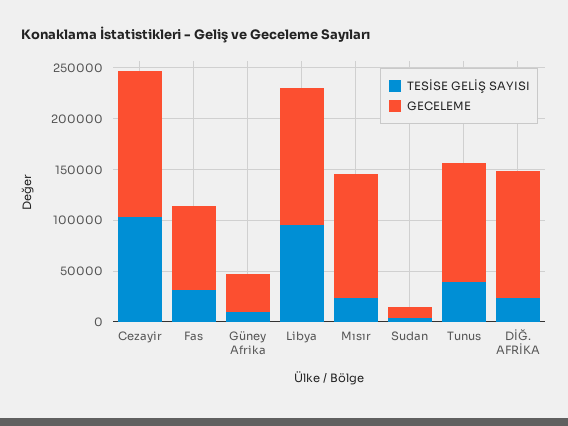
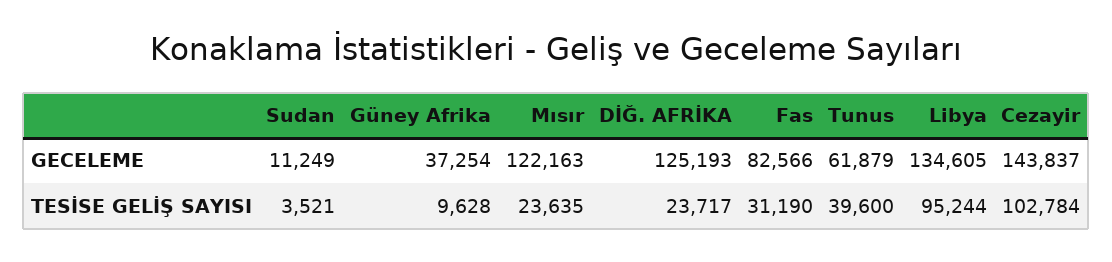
  {
    "TESİSE GELİŞ SAYISI": {
      "Cezayir": 102784,
      "Fas": 31190,
      "Güney Afrika": 9628,
      "Libya": 95244,
      "Mısır": 23635,
      "Sudan": 3521,
      "Tunus": 39600,
      "DİĞ. AFRİKA": 23717
    },
    "GECELEME": {
      "Cezayir": 143837,
      "Fas": 82566,
      "Güney Afrika": 37254,
      "Libya": 134605,
      "Mısır": 122163,
      "Sudan": 11249,
-     "Tunus": 120000,
+     "Tunus": 61879,
      "DİĞ. AFRİKA": 125193
    }
  }

